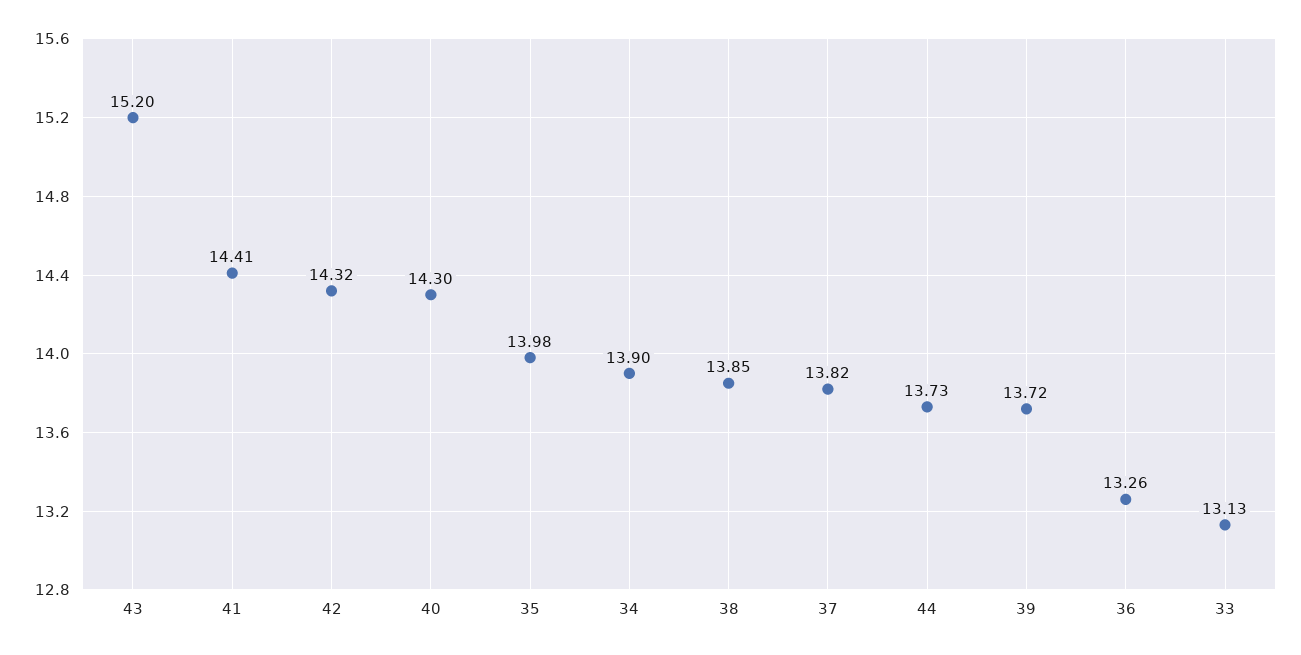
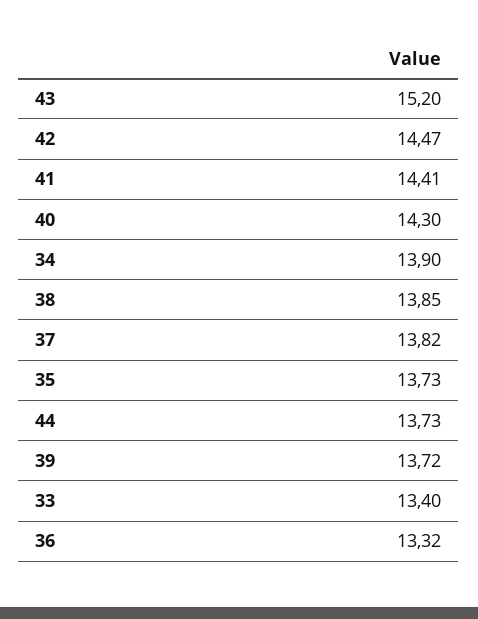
  {
    "43": 15.2,
    "41": 14.41,
-   "42": 14.32,
+   "42": 14.47,
    "40": 14.3,
-   "35": 13.98,
+   "35": 13.73,
    "34": 13.9,
    "38": 13.85,
    "37": 13.82,
    "44": 13.73,
    "39": 13.72,
-   "36": 13.26,
+   "36": 13.32,
-   "33": 13.13
+   "33": 13.4
  }

